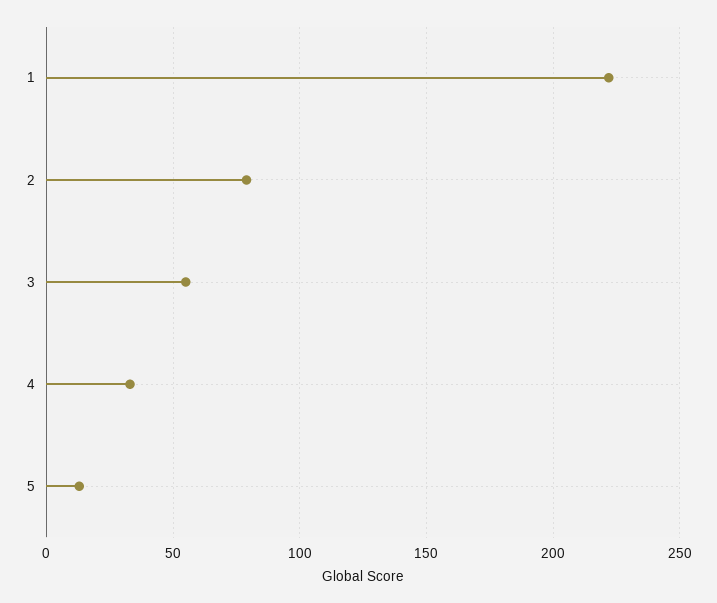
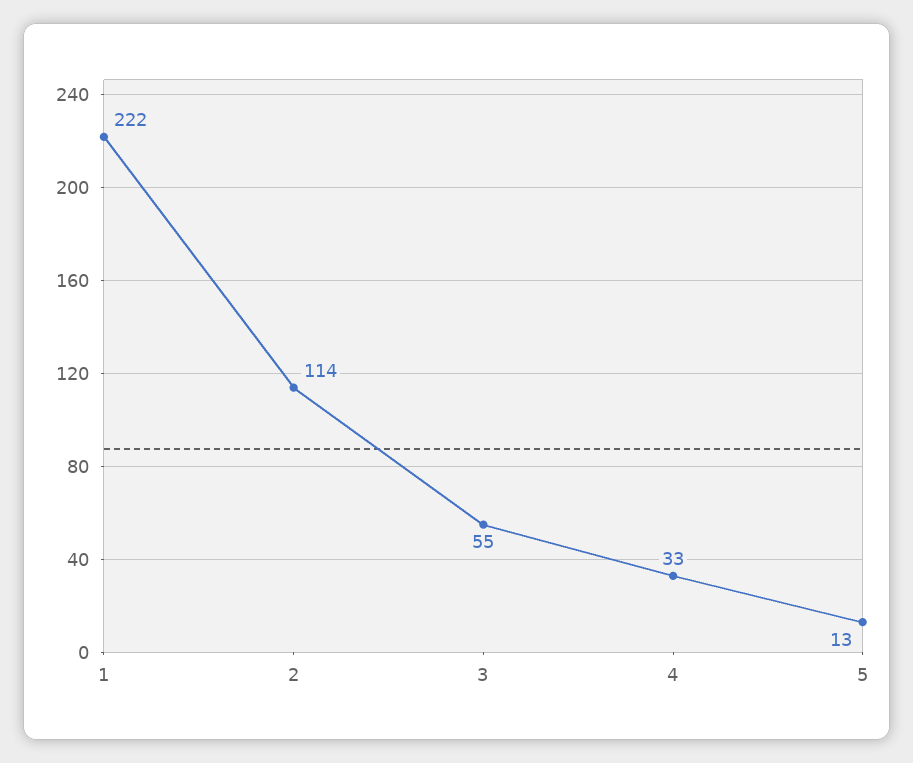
  {
    "1": 222,
-   "2": 80,
+   "2": 114,
    "3": 55,
    "4": 33,
    "5": 13
  }

